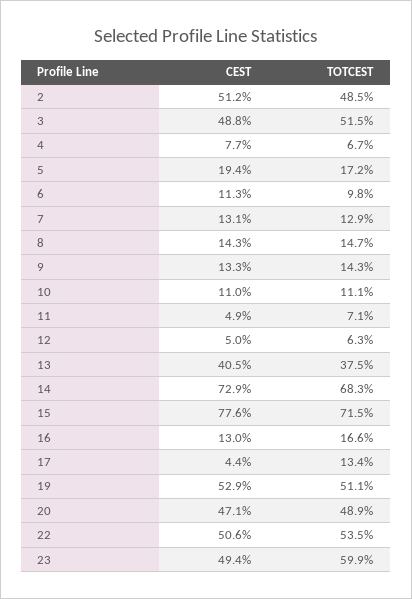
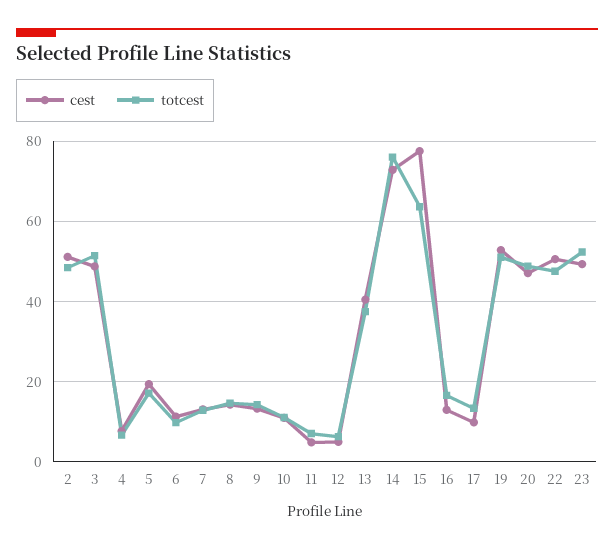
  {
    "CEST": {
      "2": 51.2,
      "3": 48.8,
      "4": 7.7,
      "5": 19.4,
      "6": 11.3,
      "7": 13.1,
      "8": 14.3,
      "9": 13.3,
      "10": 11,
      "11": 4.9,
      "12": 5,
      "13": 40.5,
      "14": 72.9,
      "15": 77.6,
      "16": 13,
-     "17": 4.4,
+     "17": 10,
      "19": 52.9,
      "20": 47.1,
      "22": 50.6,
      "23": 49.4
    },
    "TOTCEST": {
      "2": 48.5,
      "3": 51.5,
      "4": 6.7,
      "5": 17.2,
      "6": 9.8,
      "7": 12.9,
      "8": 14.7,
      "9": 14.3,
      "10": 11.1,
      "11": 7.1,
      "12": 6.3,
      "13": 37.5,
-     "14": 68.3,
+     "14": 76,
-     "15": 71.5,
+     "15": 64,
      "16": 16.6,
      "17": 13.4,
      "19": 51.1,
      "20": 48.9,
-     "22": 53.5,
+     "22": 48,
-     "23": 59.9
+     "23": 52
    }
  }

